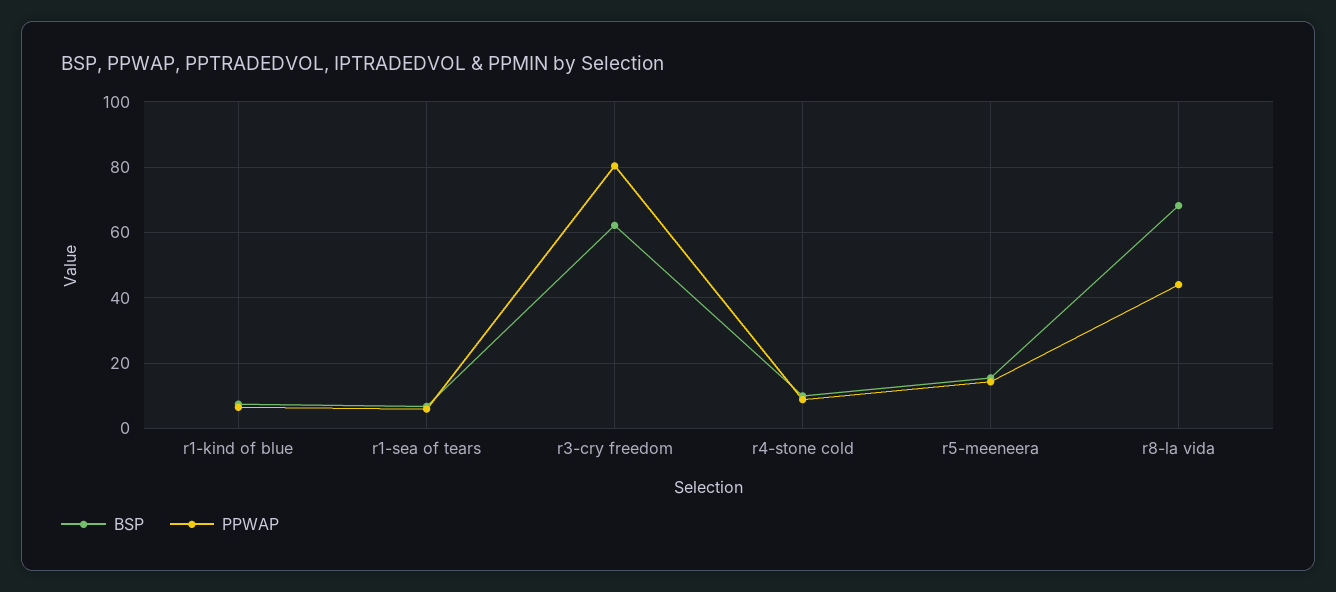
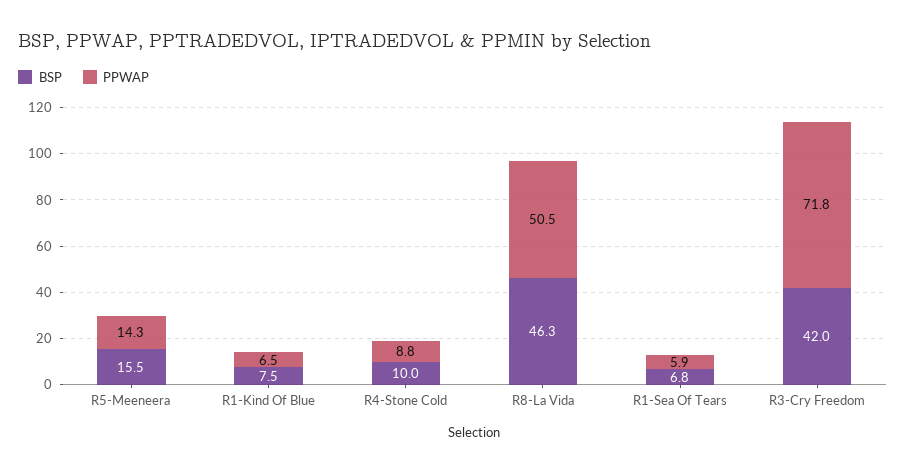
  {
    "BSP": {
      "r1-kind of blue": 7.5,
      "r1-sea of tears": 6.8,
-     "r3-cry freedom": 62,
+     "r3-cry freedom": 42,
      "r4-stone cold": 10,
      "r5-meeneera": 15.5,
-     "r8-la vida": 68
+     "r8-la vida": 46.3
    },
    "PPWAP": {
      "r1-kind of blue": 6.5,
      "r1-sea of tears": 5.9,
-     "r3-cry freedom": 80,
+     "r3-cry freedom": 71.8,
      "r4-stone cold": 8.8,
      "r5-meeneera": 14.3,
-     "r8-la vida": 44
+     "r8-la vida": 50.5
    }
  }

